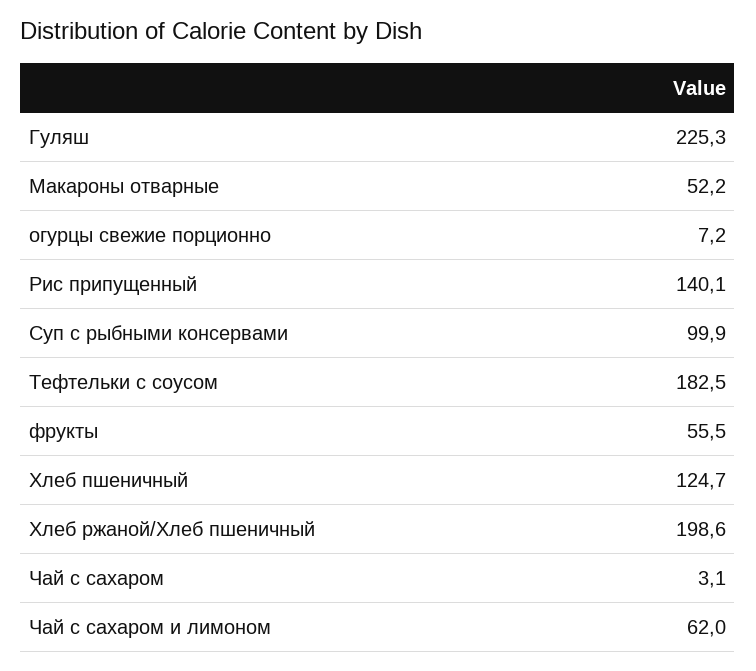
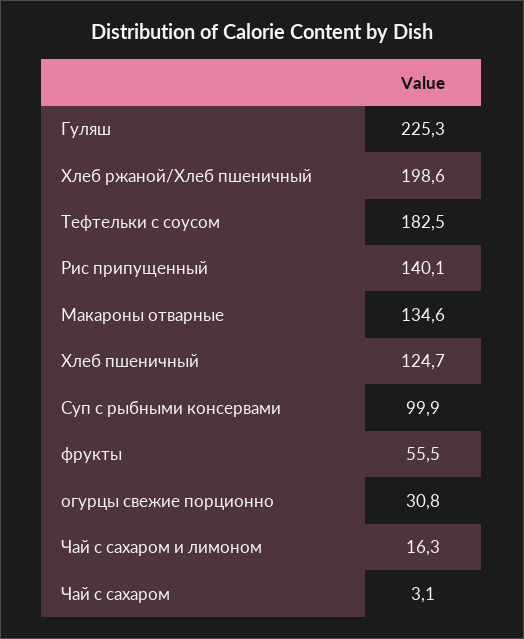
  {
    "Гуляш": 225.3,
-   "Макароны отварные": 52.2,
+   "Макароны отварные": 134.6,
-   "огурцы свежие порционно": 7.2,
+   "огурцы свежие порционно": 30.8,
    "Рис припущенный": 140.1,
    "Суп с рыбными консервами": 99.9,
    "Тефтельки с соусом": 182.5,
    "фрукты": 55.5,
    "Хлеб пшеничный": 124.7,
    "Хлеб ржаной/Хлеб пшеничный": 198.6,
    "Чай с сахаром": 3.1,
-   "Чай с сахаром и лимоном": 62
+   "Чай с сахаром и лимоном": 16.3
  }

